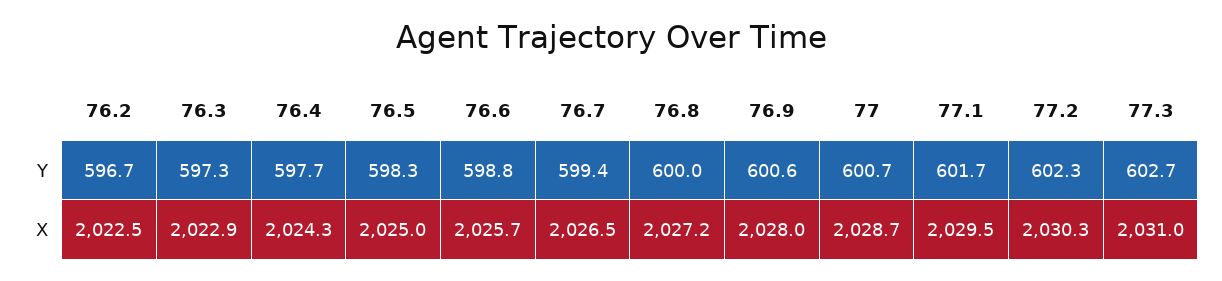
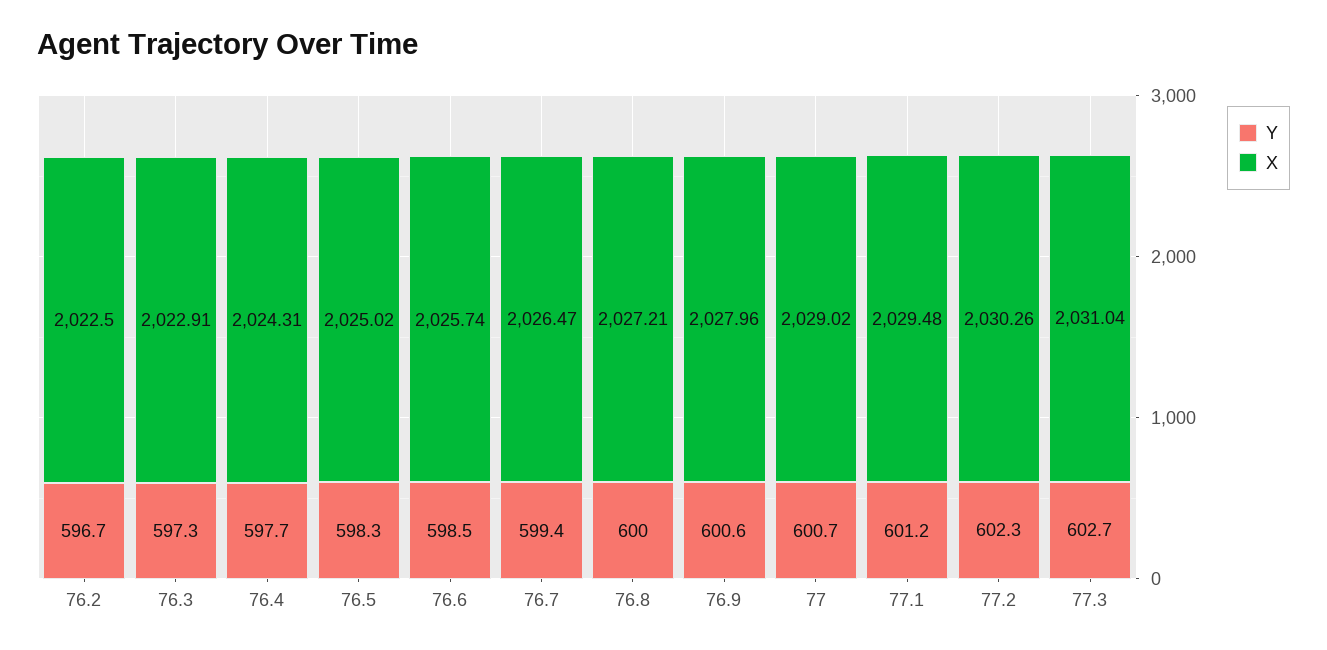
  {
    "Y": {
      "76.2": 596.7,
      "76.3": 597.3,
      "76.4": 597.7,
      "76.5": 598.3,
-     "76.6": 598.8,
+     "76.6": 598.5,
      "76.7": 599.4,
      "76.8": 600,
      "76.9": 600.6,
      "77": 600.7,
-     "77.1": 601.7,
+     "77.1": 601.2,
      "77.2": 602.3,
      "77.3": 602.7
    },
    "X": {
      "76.2": 2022.5,
      "76.3": 2022.91,
      "76.4": 2024.31,
      "76.5": 2025.02,
      "76.6": 2025.74,
      "76.7": 2026.47,
      "76.8": 2027.21,
      "76.9": 2027.96,
-     "77": 2028.7,
+     "77": 2029.02,
      "77.1": 2029.48,
      "77.2": 2030.26,
      "77.3": 2031.04
    }
  }

